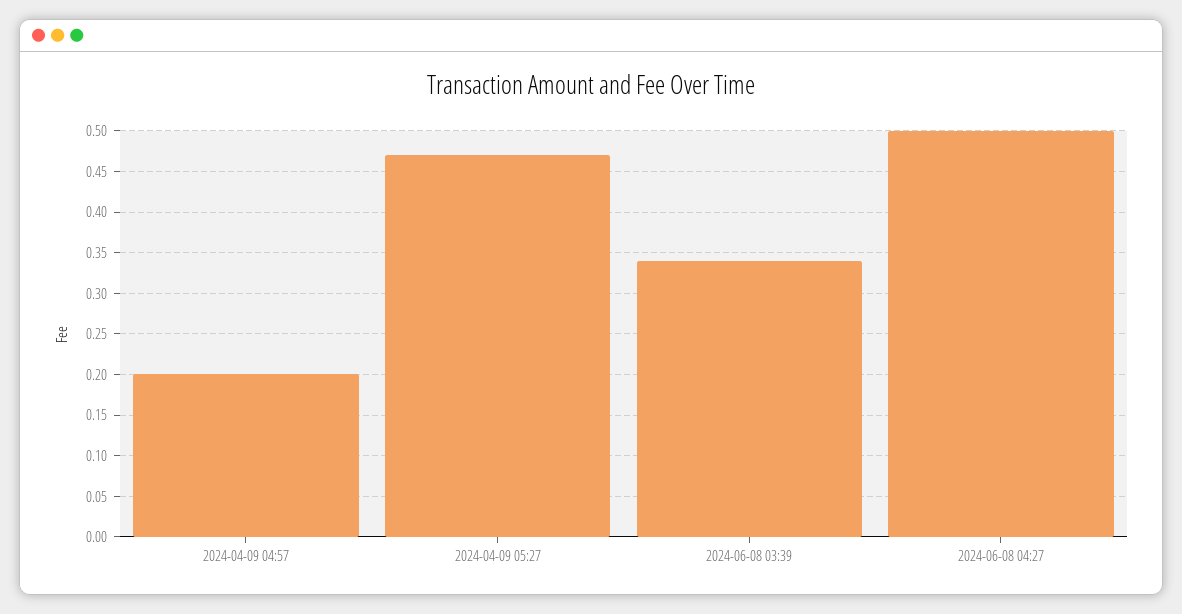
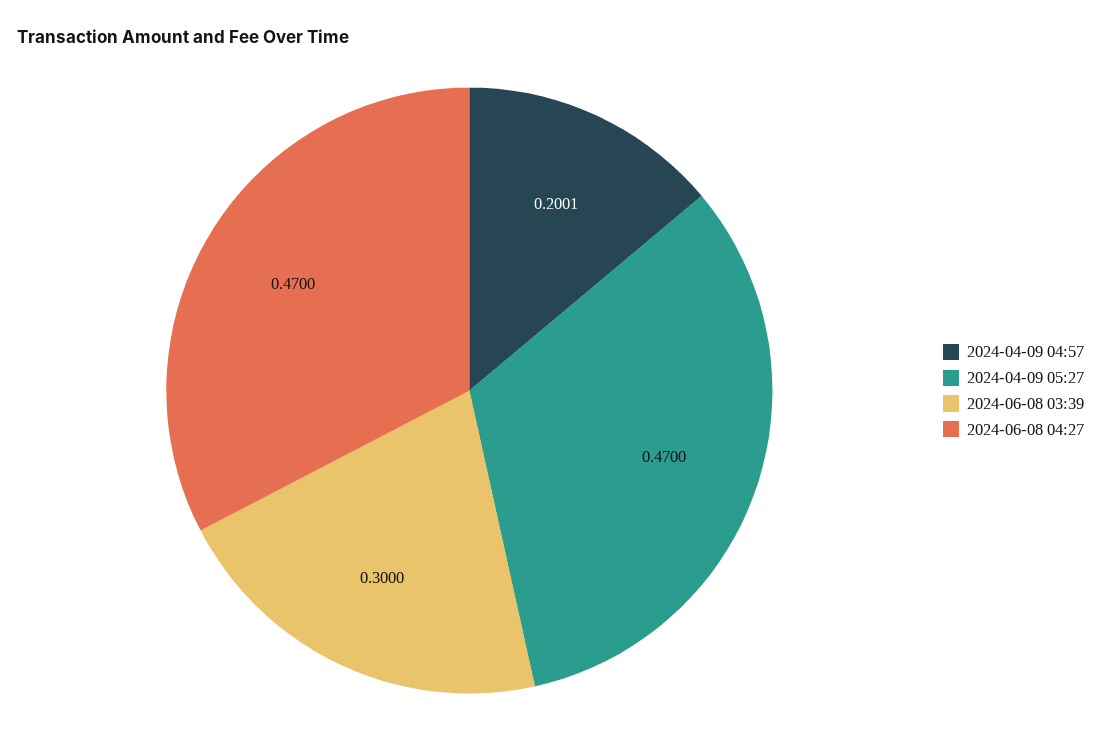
  {
    "2024-04-09 04:57": 0.2001,
    "2024-04-09 05:27": 0.47,
-   "2024-06-08 03:39": 0.34,
+   "2024-06-08 03:39": 0.3,
-   "2024-06-08 04:27": 0.5
+   "2024-06-08 04:27": 0.47
  }

